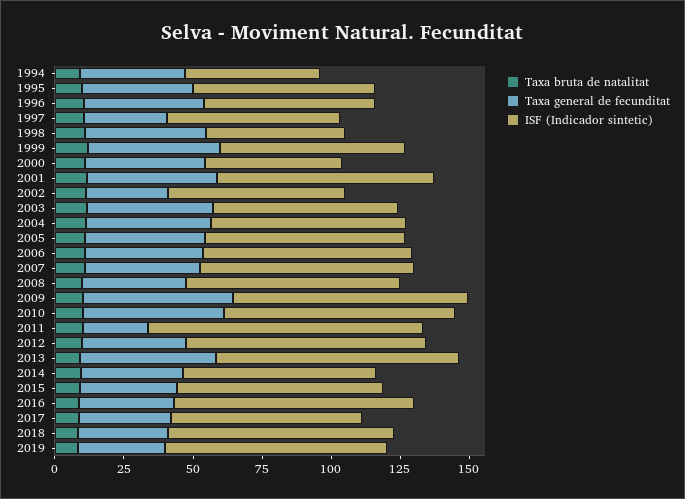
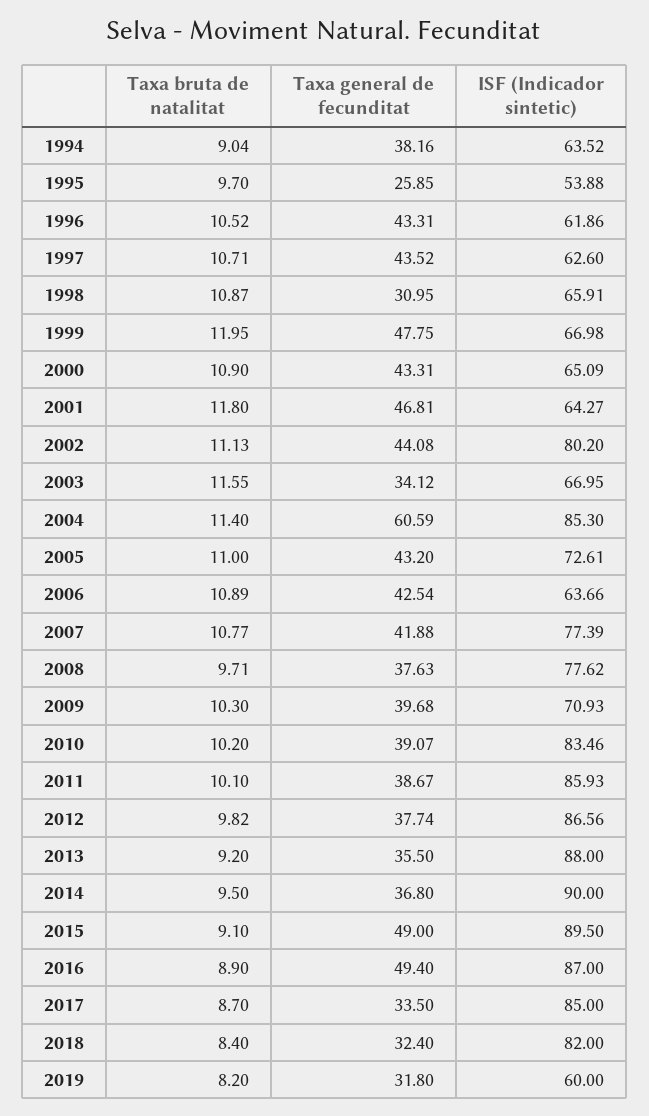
  {
    "Taxa bruta de natalitat": {
      "1994": 9.04,
      "1995": 9.7,
      "1996": 10.52,
      "1997": 10.71,
      "1998": 10.87,
      "1999": 11.95,
      "2000": 10.9,
      "2001": 11.8,
      "2002": 11.13,
      "2003": 11.55,
      "2004": 11.4,
      "2005": 11,
      "2006": 10.89,
      "2007": 10.77,
      "2008": 9.71,
      "2009": 10.3,
      "2010": 10.2,
      "2011": 10.1,
      "2012": 9.82,
      "2013": 9.2,
      "2014": 9.5,
      "2015": 9.1,
      "2016": 8.9,
      "2017": 8.7,
      "2018": 8.4,
      "2019": 8.2
    },
    "Taxa general de fecunditat": {
      "1994": 38.16,
-     "1995": 40,
+     "1995": 25.85,
      "1996": 43.31,
-     "1997": 30,
+     "1997": 43.52,
-     "1998": 45,
+     "1998": 30.95,
      "1999": 47.75,
      "2000": 43.31,
      "2001": 46.81,
-     "2002": 30,
+     "2002": 44.08,
-     "2003": 45,
+     "2003": 34.12,
-     "2004": 45,
+     "2004": 60.59,
      "2005": 43.2,
      "2006": 42.54,
      "2007": 41.88,
      "2008": 37.63,
-     "2009": 55,
+     "2009": 39.68,
-     "2010": 50,
+     "2010": 39.07,
-     "2011": 25,
+     "2011": 38.67,
      "2012": 37.74,
-     "2013": 50,
+     "2013": 35.5,
      "2014": 36.8,
-     "2015": 35,
+     "2015": 49,
-     "2016": 35,
+     "2016": 49.4,
      "2017": 33.5,
      "2018": 32.4,
      "2019": 31.8
    },
    "ISF (Indicador sintetic)": {
-     "1994": 50,
+     "1994": 63.52,
-     "1995": 65,
+     "1995": 53.88,
      "1996": 61.86,
      "1997": 62.6,
-     "1998": 50,
+     "1998": 65.91,
      "1999": 66.98,
-     "2000": 50,
+     "2000": 65.09,
-     "2001": 80,
+     "2001": 64.27,
-     "2002": 65,
+     "2002": 80.2,
      "2003": 66.95,
-     "2004": 70,
+     "2004": 85.3,
      "2005": 72.61,
-     "2006": 75,
+     "2006": 63.66,
      "2007": 77.39,
      "2008": 77.62,
-     "2009": 85,
+     "2009": 70.93,
      "2010": 83.46,
-     "2011": 100,
+     "2011": 85.93,
      "2012": 86.56,
      "2013": 88,
-     "2014": 70,
+     "2014": 90,
-     "2015": 75,
+     "2015": 89.5,
      "2016": 87,
-     "2017": 70,
+     "2017": 85,
      "2018": 82,
-     "2019": 80
+     "2019": 60
    }
  }

